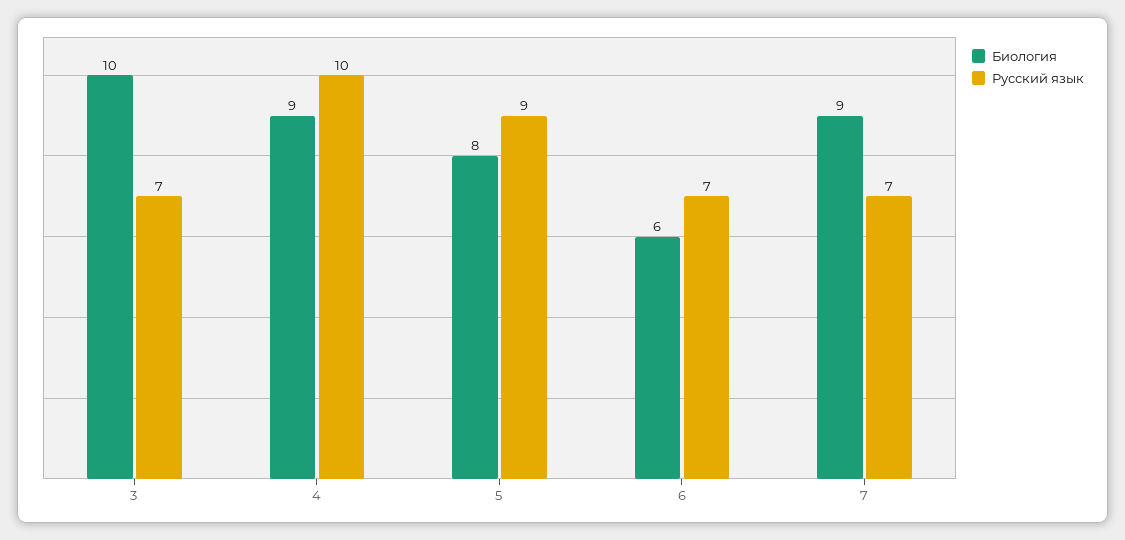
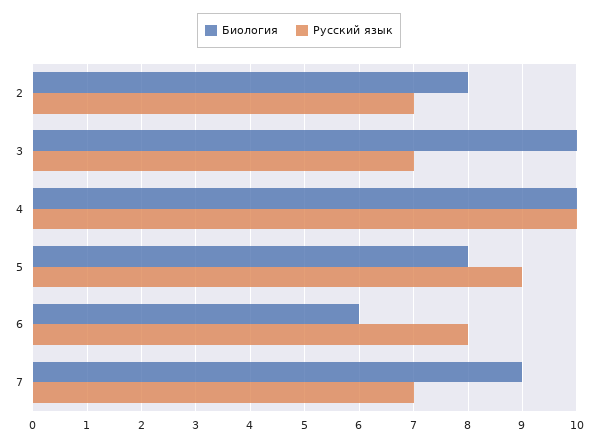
  {
    "Биология": {
      "3": 10,
-     "4": 9,
+     "4": 10,
      "5": 8,
      "6": 6,
-     "7": 9
+     "7": 9,
+     "2": 8
    },
    "Русский язык": {
      "3": 7,
      "4": 10,
      "5": 9,
-     "6": 7,
+     "6": 8,
-     "7": 7
+     "7": 7,
+     "2": 7
    }
  }

